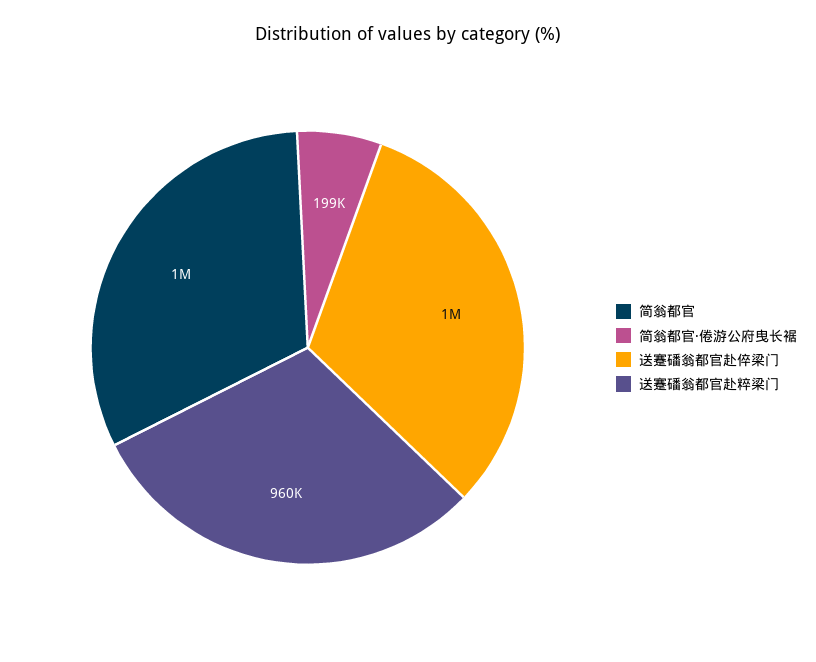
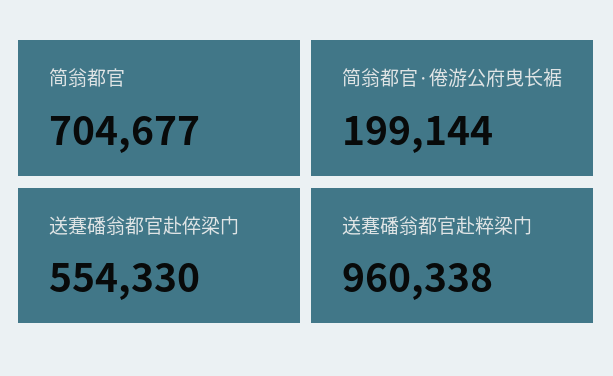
  {
-   "简翁都官": 1000000,
+   "简翁都官": 704677,
    "简翁都官·倦游公府曳长裾": 199144,
-   "送蹇磻翁都官赴倅梁门": 1000000,
+   "送蹇磻翁都官赴倅梁门": 554330,
    "送蹇磻翁都官赴粹梁门": 960338
  }

